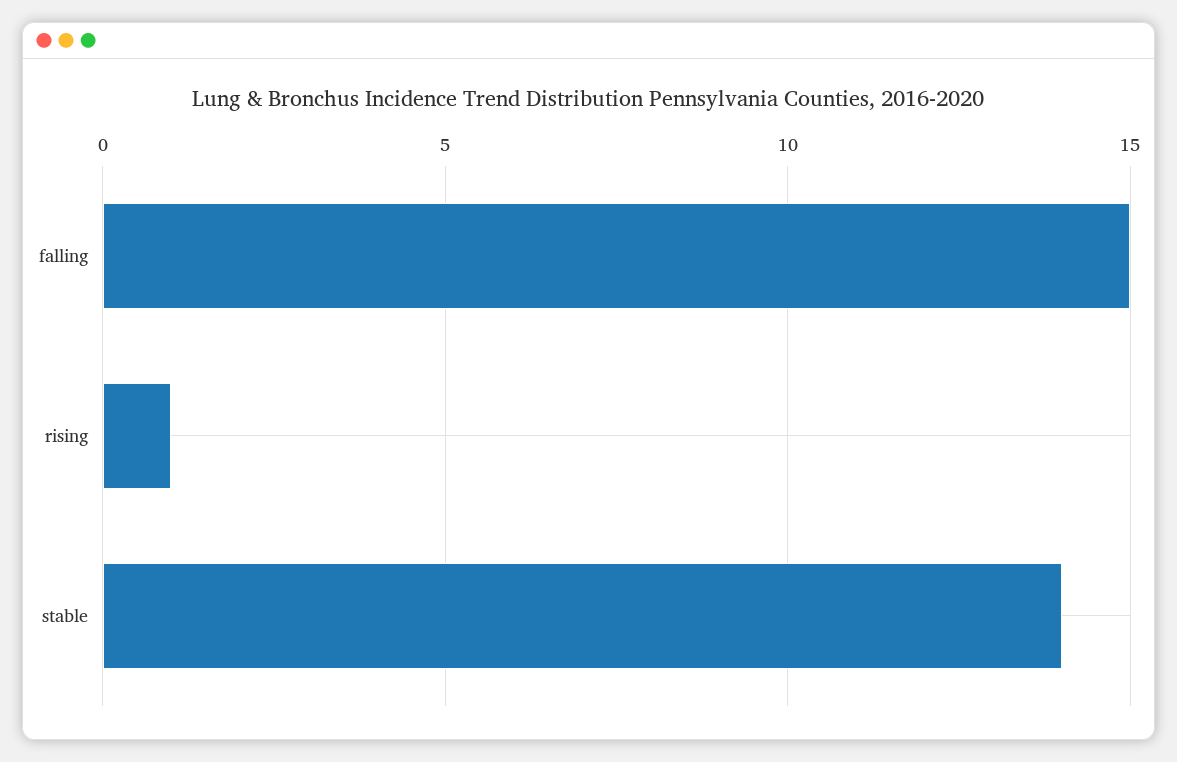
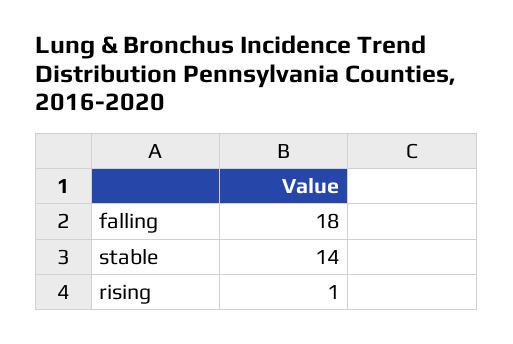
  {
-   "falling": 15,
+   "falling": 18,
    "rising": 1,
    "stable": 14
  }

